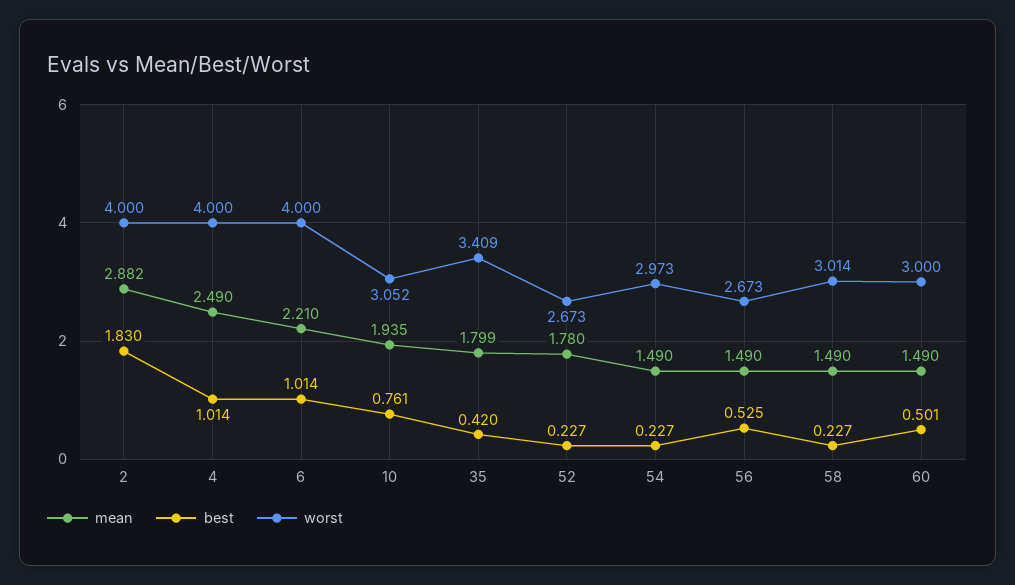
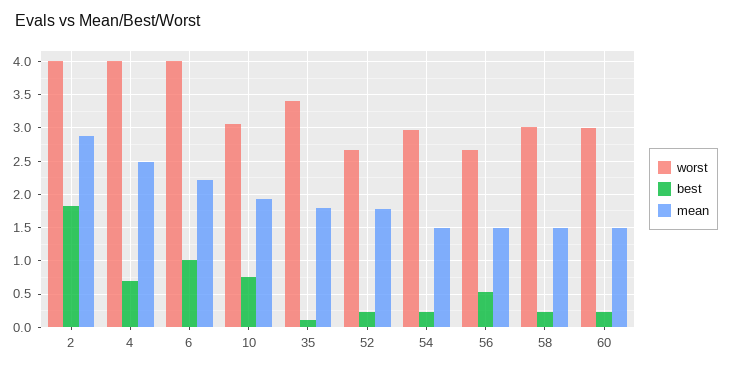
  {
    "mean": {
      "2": 2.882,
      "4": 2.49,
      "6": 2.21,
      "10": 1.935,
      "35": 1.799,
      "52": 1.78,
      "54": 1.49,
      "56": 1.49,
      "58": 1.49,
      "60": 1.49
    },
    "best": {
      "2": 1.83,
-     "4": 1.014,
+     "4": 0.7,
      "6": 1.014,
      "10": 0.761,
-     "35": 0.42,
+     "35": 0.1,
      "52": 0.227,
      "54": 0.227,
      "56": 0.525,
      "58": 0.227,
-     "60": 0.501
+     "60": 0.2
    },
    "worst": {
      "2": 4,
      "4": 4,
      "6": 4,
      "10": 3.052,
      "35": 3.409,
      "52": 2.673,
      "54": 2.973,
      "56": 2.673,
      "58": 3.014,
      "60": 3
    }
  }

